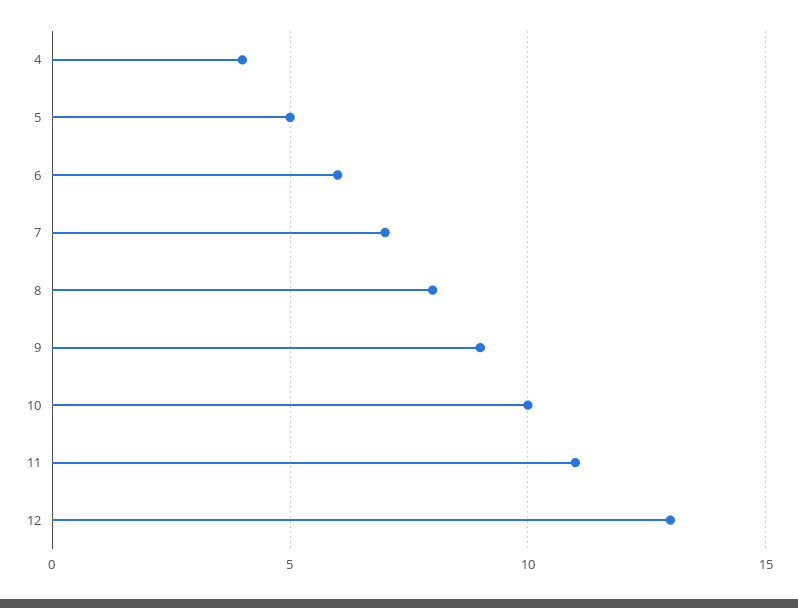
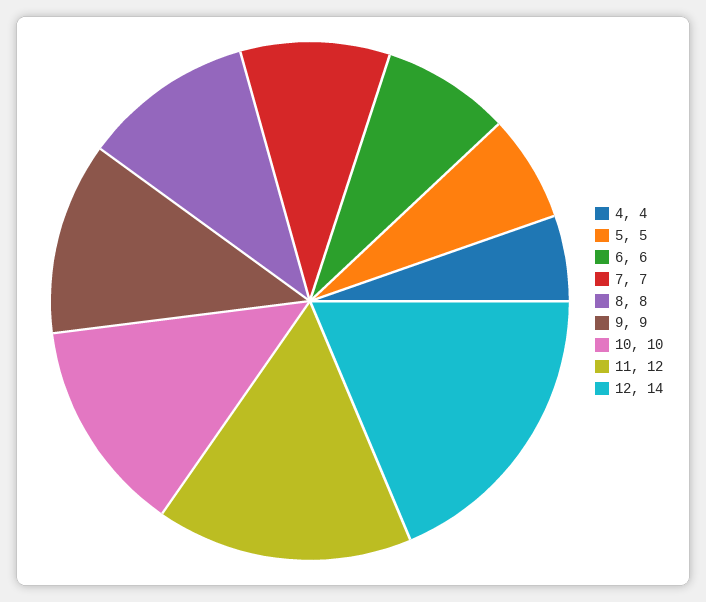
  {
    "4": 4,
    "5": 5,
    "6": 6,
    "7": 7,
    "8": 8,
    "9": 9,
    "10": 10,
-   "11": 11,
+   "11": 12,
-   "12": 13
+   "12": 14
  }

